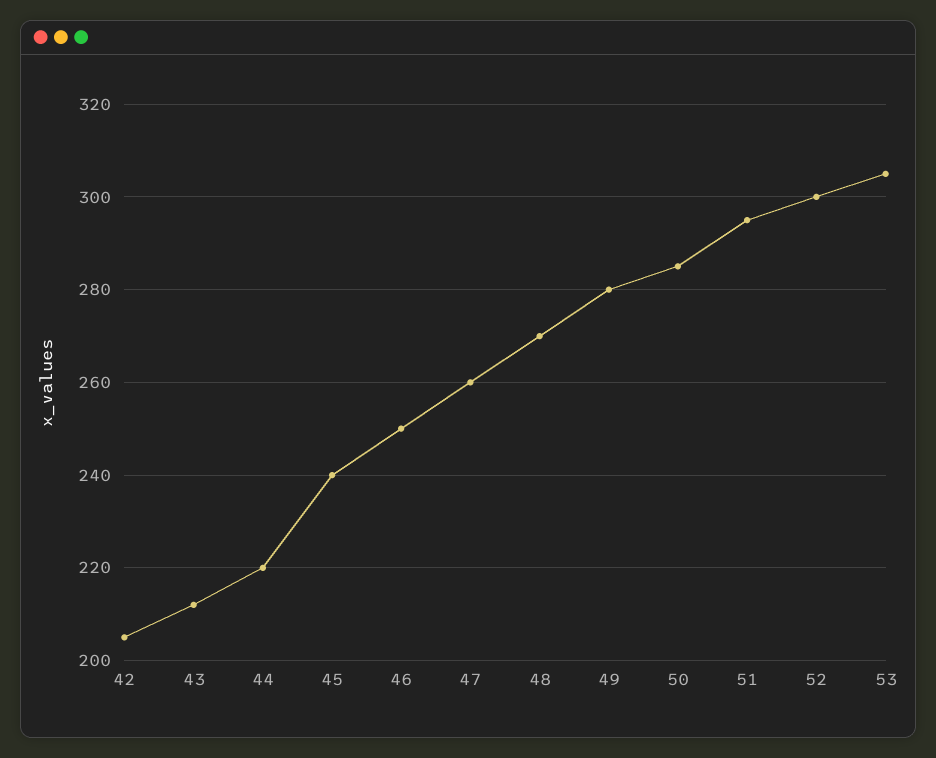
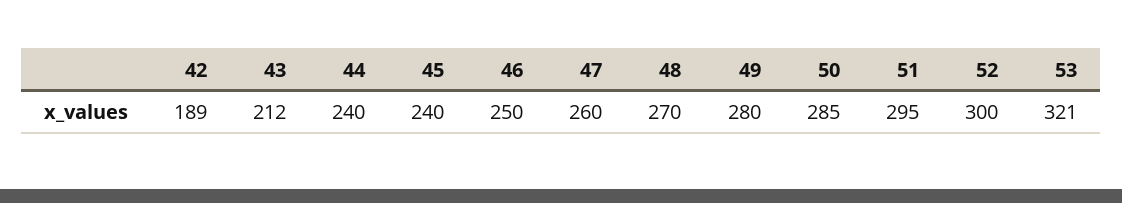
  {
-   "42": 205,
+   "42": 189,
    "43": 212,
-   "44": 220,
+   "44": 240,
    "45": 240,
    "46": 250,
    "47": 260,
    "48": 270,
    "49": 280,
    "50": 285,
    "51": 295,
    "52": 300,
-   "53": 305
+   "53": 321
  }

